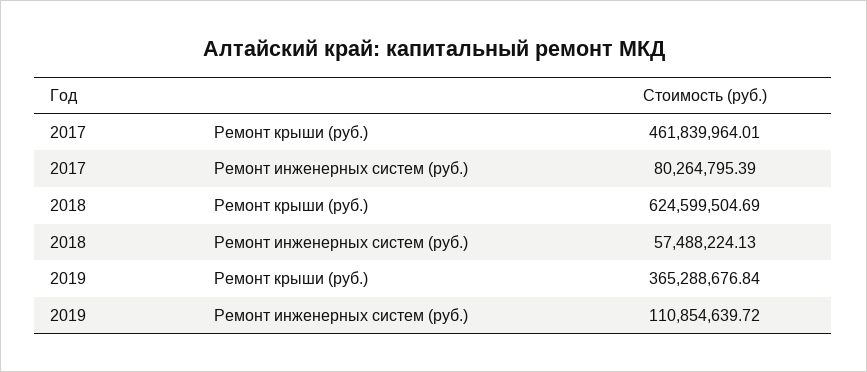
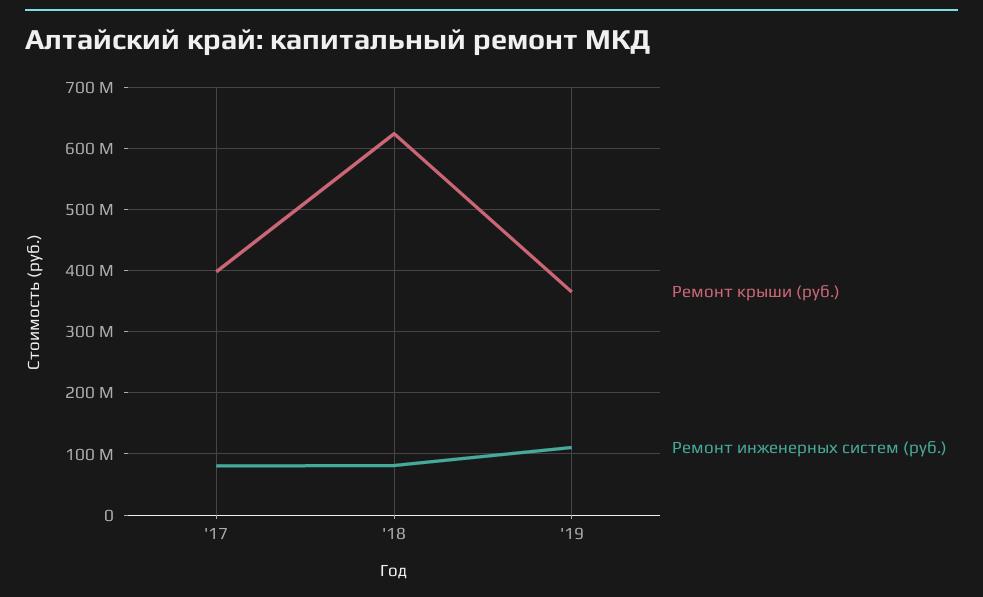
  {
    "Ремонт крыши (руб.)": {
-     "2017": 461839964.01,
+     "2017": 400000000,
      "2018": 624599504.69,
      "2019": 365288676.84
    },
    "Ремонт инженерных систем (руб.)": {
      "2017": 80264795.39,
-     "2018": 57488224.13,
+     "2018": 80000000,
      "2019": 110854639.72
    }
  }

